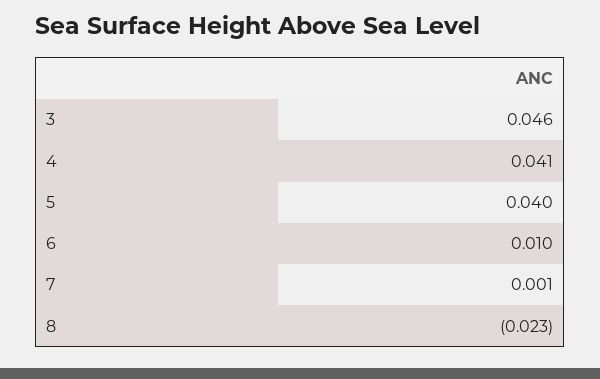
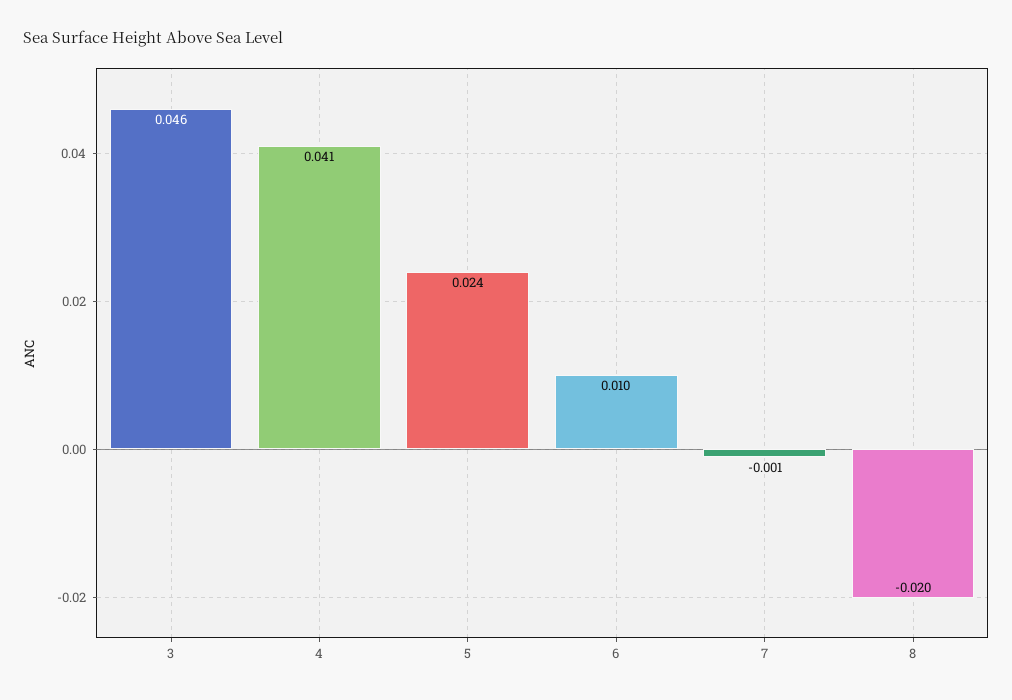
  {
    "3": 0.046,
    "4": 0.041,
-   "5": 0.04,
+   "5": 0.024,
    "6": 0.01,
-   "7": 0.001,
+   "7": -0.001,
-   "8": -0.023
+   "8": -0.02
  }

